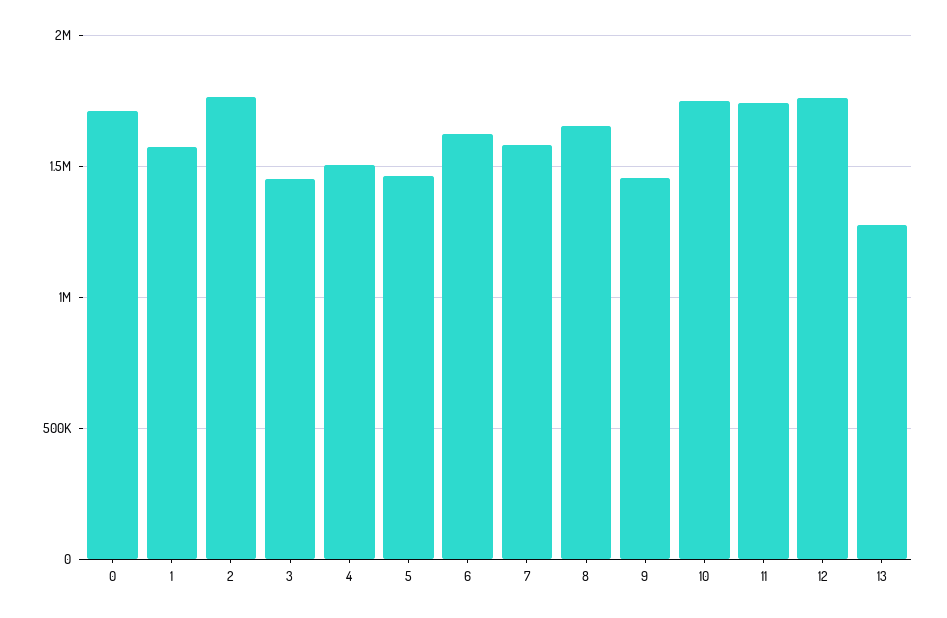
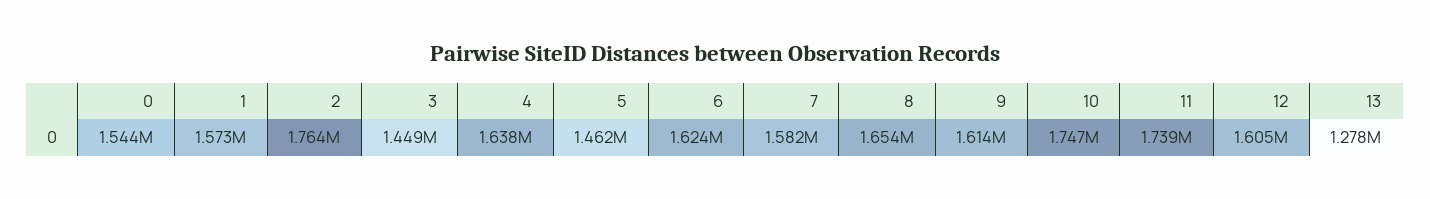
  {
-   "0": 1700000,
+   "0": 1544000,
    "1": 1573000,
    "2": 1764000,
    "3": 1449000,
-   "4": 1500000,
+   "4": 1638000,
    "5": 1462000,
    "6": 1624000,
    "7": 1582000,
    "8": 1654000,
-   "9": 1450000,
+   "9": 1614000,
    "10": 1747000,
    "11": 1739000,
-   "12": 1750000,
+   "12": 1605000,
    "13": 1278000
  }

